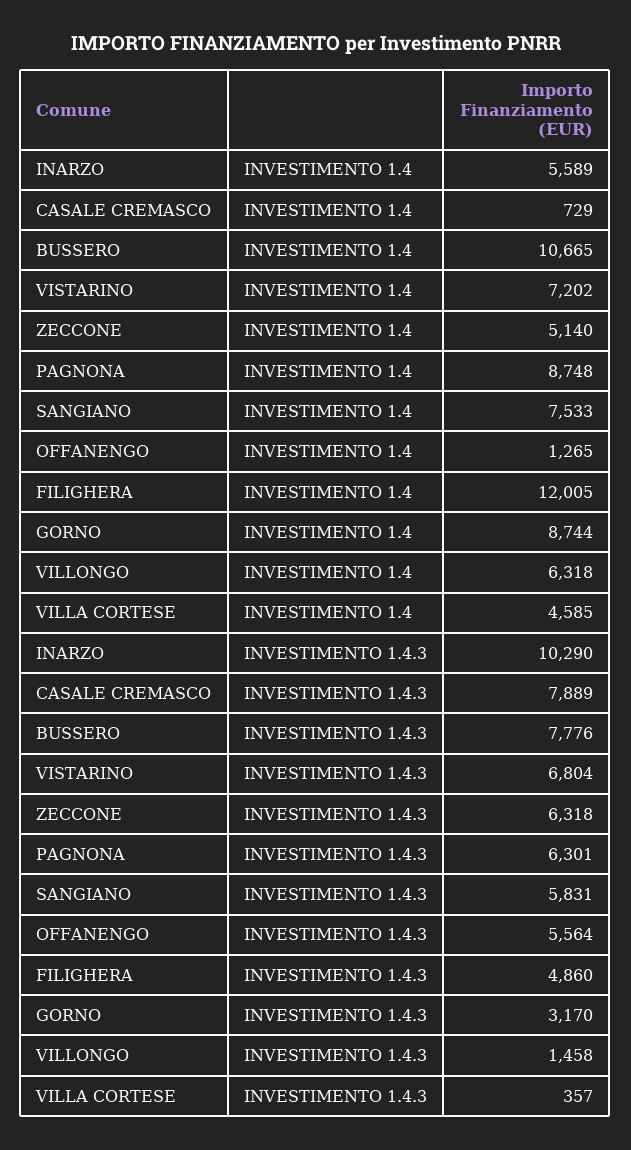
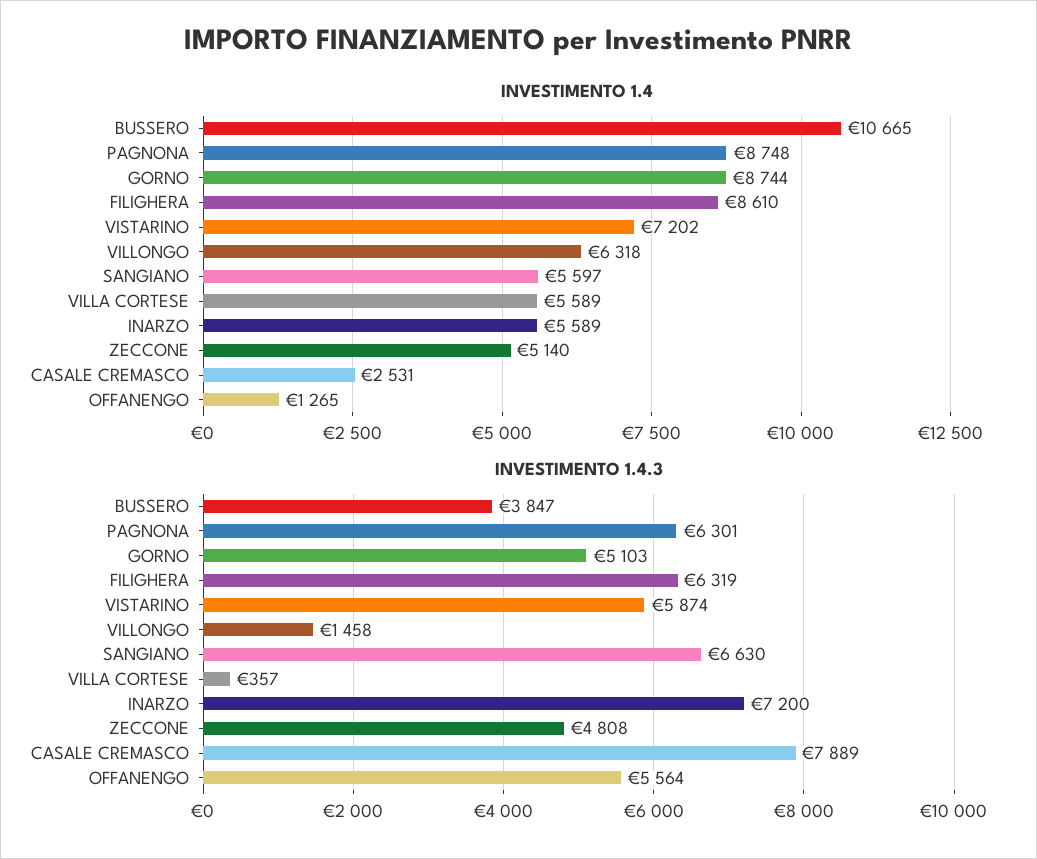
  {
    "INVESTIMENTO 1.4": {
      "INARZO": 5589,
-     "CASALE CREMASCO": 729,
+     "CASALE CREMASCO": 2531,
      "BUSSERO": 10665,
      "VISTARINO": 7202,
      "ZECCONE": 5140,
      "PAGNONA": 8748,
-     "SANGIANO": 7533,
+     "SANGIANO": 5597,
      "OFFANENGO": 1265,
-     "FILIGHERA": 12005,
+     "FILIGHERA": 8610,
      "GORNO": 8744,
      "VILLONGO": 6318,
-     "VILLA CORTESE": 4585
+     "VILLA CORTESE": 5589
    },
    "INVESTIMENTO 1.4.3": {
-     "INARZO": 10290,
+     "INARZO": 7200,
      "CASALE CREMASCO": 7889,
-     "BUSSERO": 7776,
+     "BUSSERO": 3847,
-     "VISTARINO": 6804,
+     "VISTARINO": 5874,
-     "ZECCONE": 6318,
+     "ZECCONE": 4808,
      "PAGNONA": 6301,
-     "SANGIANO": 5831,
+     "SANGIANO": 6630,
      "OFFANENGO": 5564,
-     "FILIGHERA": 4860,
+     "FILIGHERA": 6319,
-     "GORNO": 3170,
+     "GORNO": 5103,
      "VILLONGO": 1458,
      "VILLA CORTESE": 357
    }
  }

